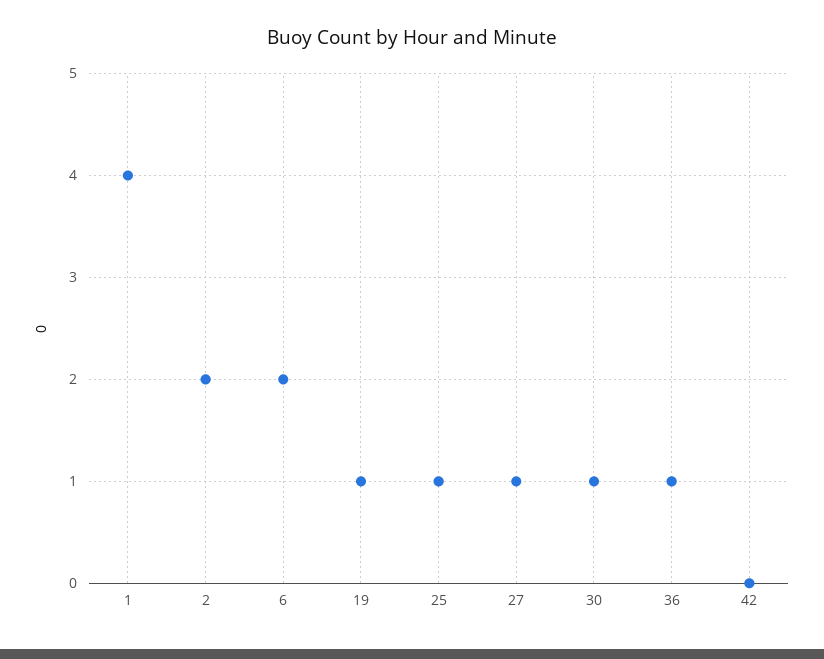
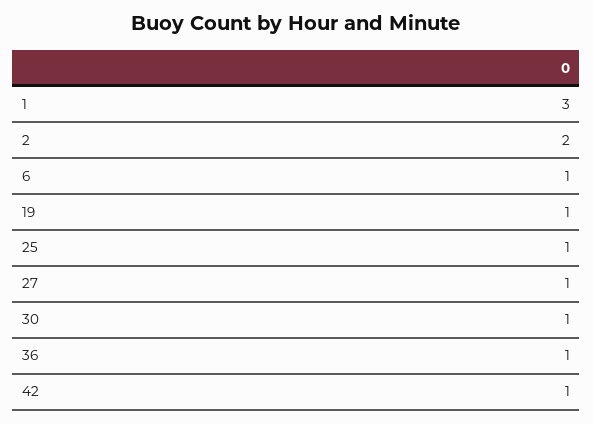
  {
-   "1": 4,
+   "1": 3,
    "2": 2,
-   "6": 2,
+   "6": 1,
    "19": 1,
    "25": 1,
    "27": 1,
    "30": 1,
    "36": 1,
-   "42": 0
+   "42": 1
  }

